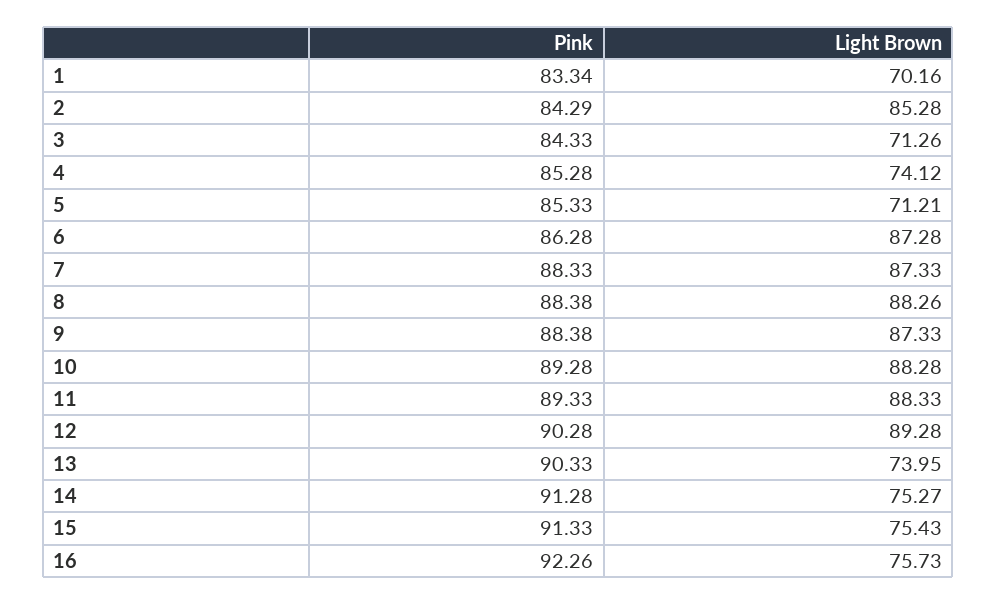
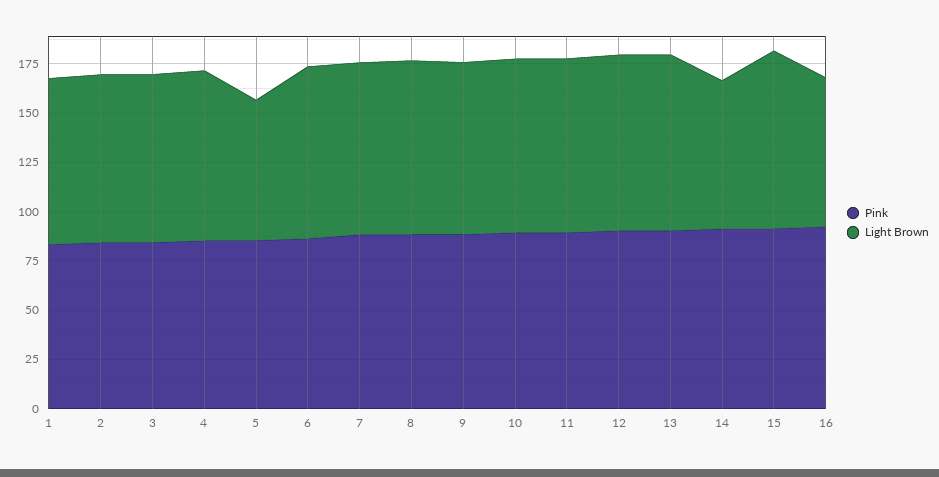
  {
    "Pink": {
      "1": 83.34,
      "2": 84.29,
      "3": 84.33,
      "4": 85.28,
      "5": 85.33,
      "6": 86.28,
      "7": 88.33,
      "8": 88.38,
      "9": 88.38,
      "10": 89.28,
      "11": 89.33,
      "12": 90.28,
      "13": 90.33,
      "14": 91.28,
      "15": 91.33,
      "16": 92.26
    },
    "Light Brown": {
-     "1": 70.16,
+     "1": 85,
      "2": 85.28,
-     "3": 71.26,
+     "3": 85,
-     "4": 74.12,
+     "4": 85,
      "5": 71.21,
      "6": 87.28,
      "7": 87.33,
      "8": 88.26,
      "9": 87.33,
      "10": 88.28,
      "11": 88.33,
      "12": 89.28,
-     "13": 73.95,
+     "13": 90,
      "14": 75.27,
-     "15": 75.43,
+     "15": 90,
      "16": 75.73
    }
  }

